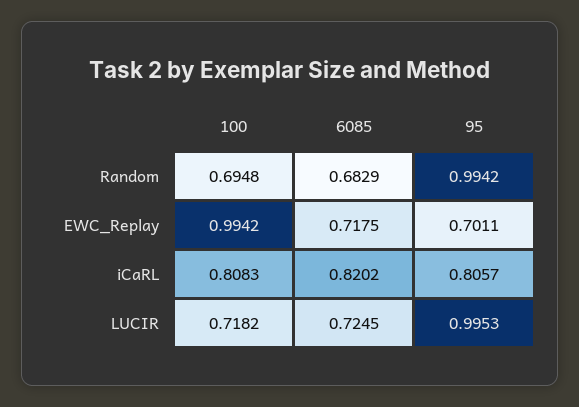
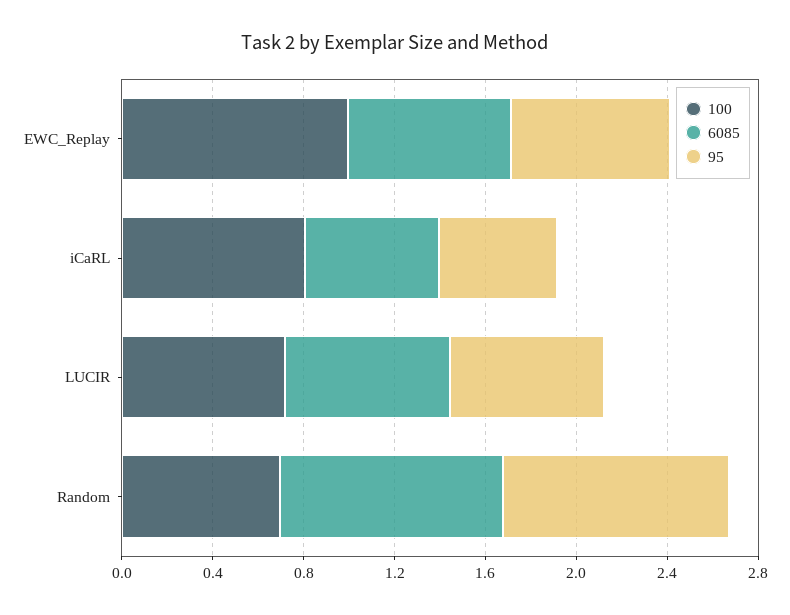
  {
    "100": {
      "Random": 0.6948,
      "EWC_Replay": 0.9942,
      "iCaRL": 0.8083,
      "LUCIR": 0.7182
    },
    "6085": {
-     "Random": 0.6829,
+     "Random": 1,
      "EWC_Replay": 0.7175,
-     "iCaRL": 0.8202,
+     "iCaRL": 0.6,
      "LUCIR": 0.7245
    },
    "95": {
      "Random": 0.9942,
      "EWC_Replay": 0.7011,
-     "iCaRL": 0.8057,
+     "iCaRL": 0.5,
-     "LUCIR": 0.9953
+     "LUCIR": 0.7
    }
  }

